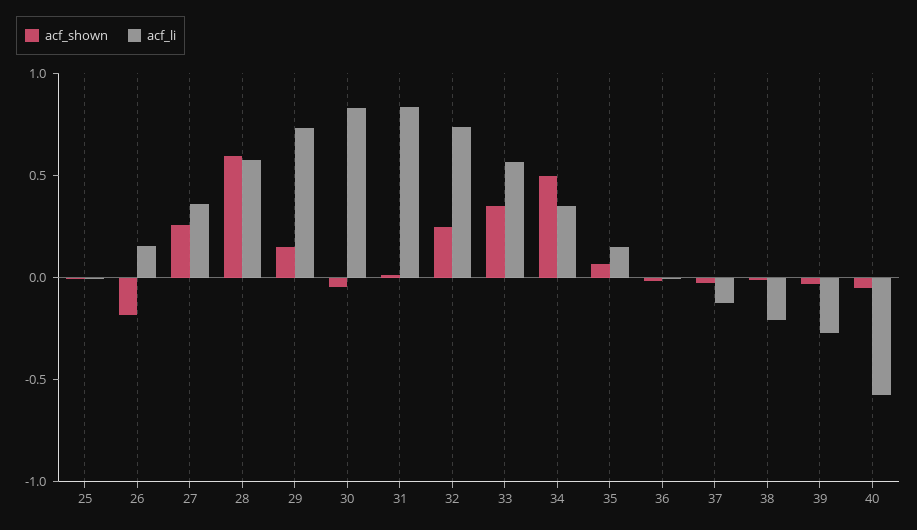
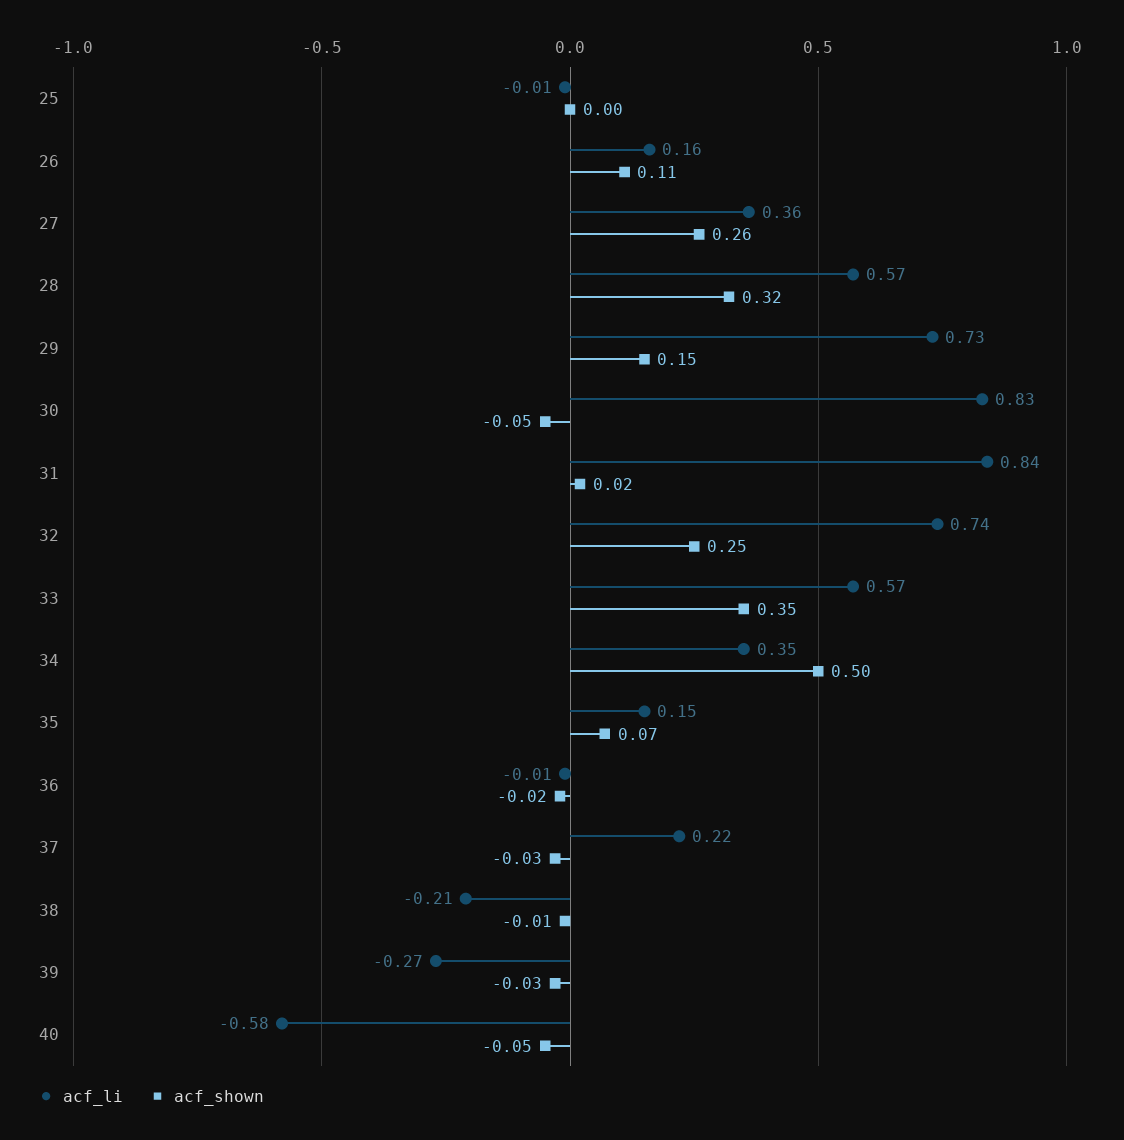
  {
    "acf_shown": {
      "25": 0,
-     "26": -0.2,
+     "26": 0.11,
      "27": 0.26,
-     "28": 0.6,
+     "28": 0.32,
      "29": 0.15,
      "30": -0.05,
      "31": 0.02,
      "32": 0.25,
      "33": 0.35,
      "34": 0.5,
      "35": 0.07,
      "36": -0.02,
      "37": -0.03,
      "38": -0.01,
      "39": -0.03,
      "40": -0.05
    },
    "acf_li": {
      "25": -0.01,
      "26": 0.16,
      "27": 0.36,
      "28": 0.57,
      "29": 0.73,
      "30": 0.83,
      "31": 0.84,
      "32": 0.74,
      "33": 0.57,
      "34": 0.35,
      "35": 0.15,
      "36": -0.01,
-     "37": -0.1,
+     "37": 0.22,
      "38": -0.21,
      "39": -0.27,
      "40": -0.58
    }
  }

